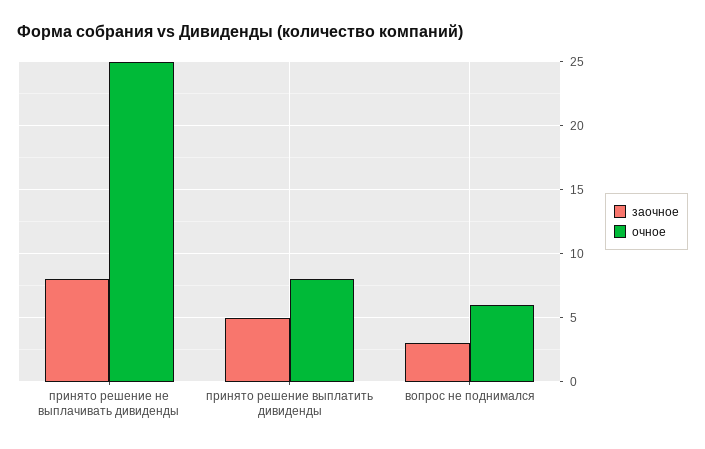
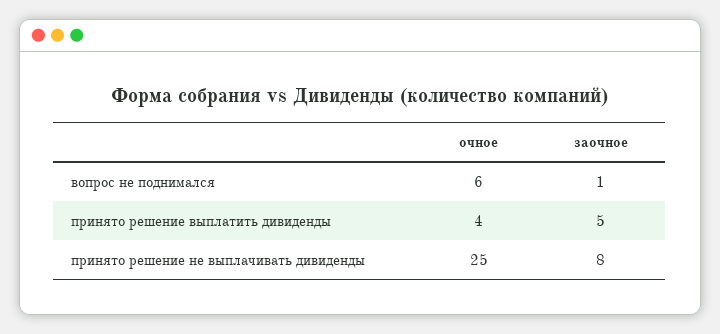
  {
    "заочное": {
      "принято решение не выплачивать дивиденды": 8,
      "принято решение выплатить дивиденды": 5,
-     "вопрос не поднимался": 3
+     "вопрос не поднимался": 1
    },
    "очное": {
      "принято решение не выплачивать дивиденды": 25,
-     "принято решение выплатить дивиденды": 8,
+     "принято решение выплатить дивиденды": 4,
      "вопрос не поднимался": 6
    }
  }

